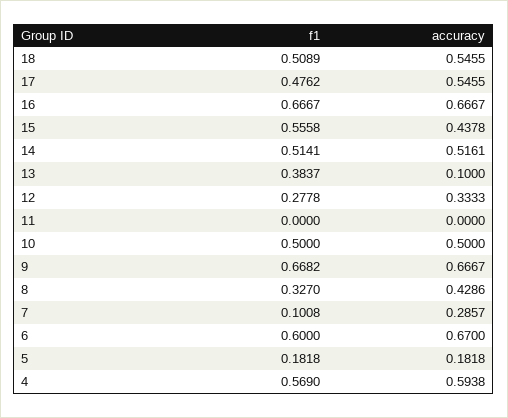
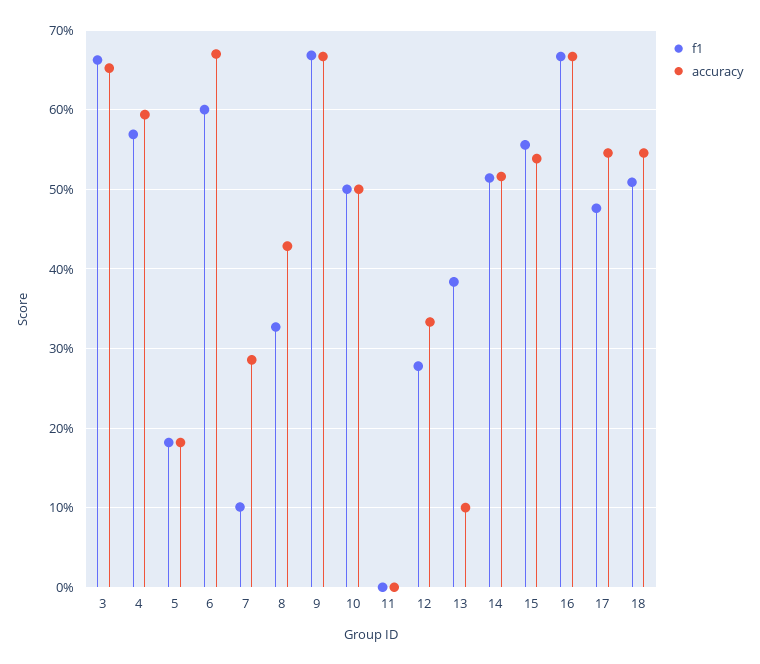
  {
    "f1": {
      "18": 0.5089,
      "17": 0.4762,
      "16": 0.6667,
      "15": 0.5558,
      "14": 0.5141,
      "13": 0.3837,
      "12": 0.2778,
      "11": 0,
      "10": 0.5,
      "9": 0.6682,
      "8": 0.327,
      "7": 0.1008,
      "6": 0.6,
      "5": 0.1818,
-     "4": 0.569
+     "4": 0.569,
+     "3": 0.66
    },
    "accuracy": {
      "18": 0.5455,
      "17": 0.5455,
      "16": 0.6667,
-     "15": 0.4378,
+     "15": 0.54,
      "14": 0.5161,
      "13": 0.1,
      "12": 0.3333,
      "11": 0,
      "10": 0.5,
      "9": 0.6667,
      "8": 0.4286,
      "7": 0.2857,
      "6": 0.67,
      "5": 0.1818,
-     "4": 0.5938
+     "4": 0.5938,
+     "3": 0.65
    }
  }

